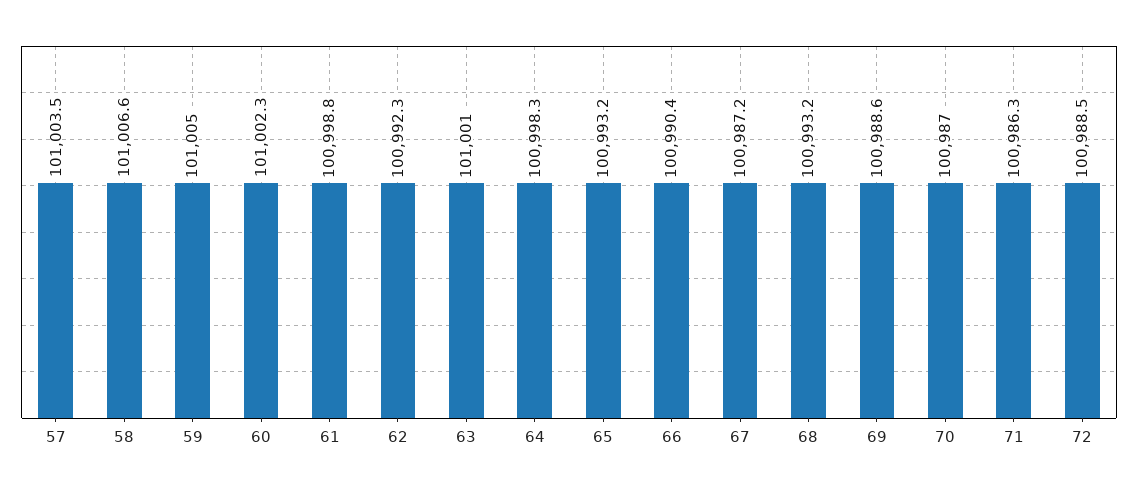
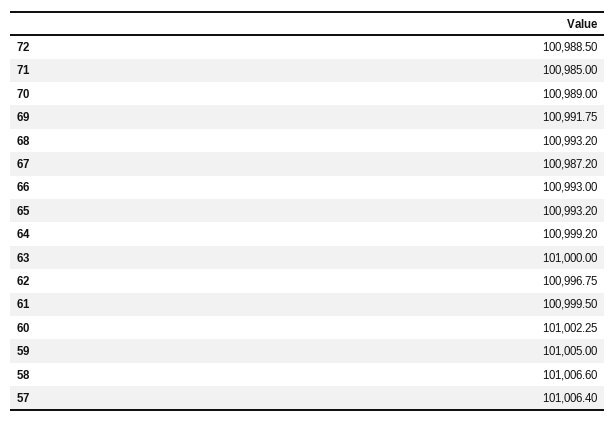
  {
-   "57": 101003.5,
+   "57": 101006.4,
    "58": 101006.6,
    "59": 101005,
    "60": 101002.25,
-   "61": 100998.8,
+   "61": 100999.5,
-   "62": 100992.3,
+   "62": 100996.75,
-   "63": 101001,
+   "63": 101000,
-   "64": 100998.3,
+   "64": 100999.2,
    "65": 100993.2,
-   "66": 100990.4,
+   "66": 100993,
    "67": 100987.2,
    "68": 100993.2,
-   "69": 100988.6,
+   "69": 100991.75,
-   "70": 100987,
+   "70": 100989,
-   "71": 100986.3,
+   "71": 100985,
    "72": 100988.5
  }

